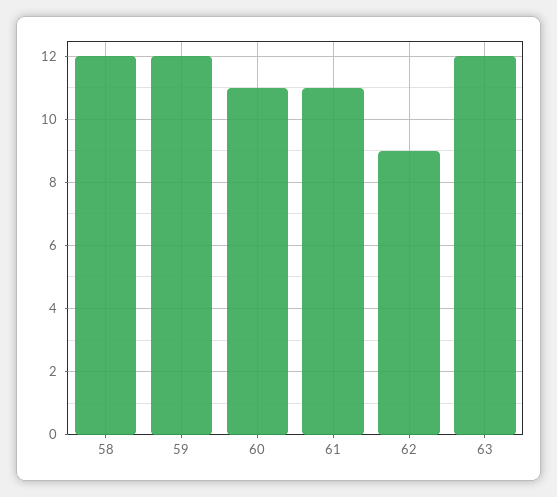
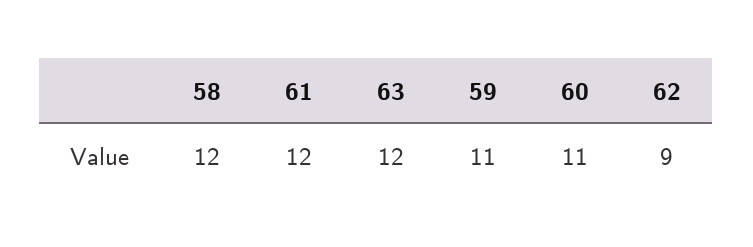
  {
    "58": 12,
-   "59": 12,
+   "59": 11,
    "60": 11,
-   "61": 11,
+   "61": 12,
    "62": 9,
    "63": 12
  }

